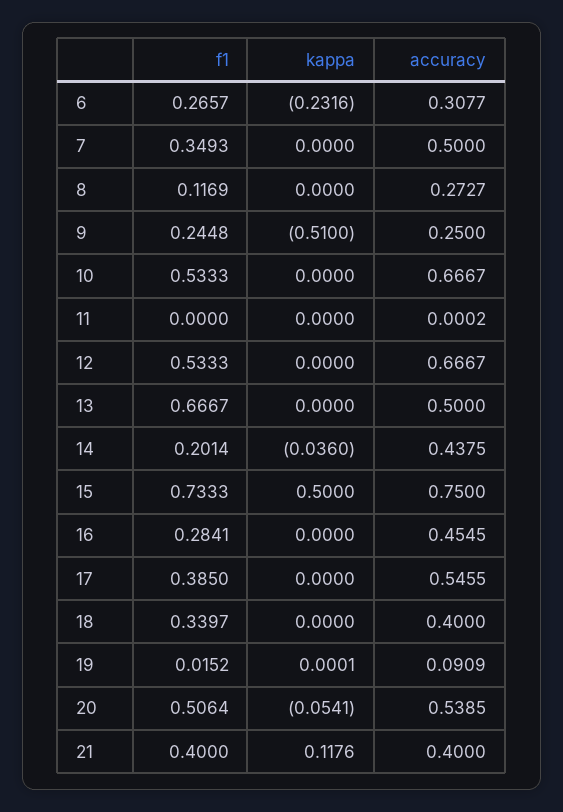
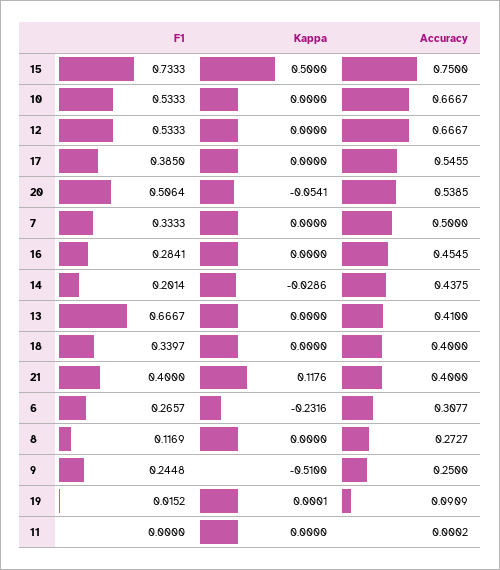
  {
    "f1": {
      "6": 0.2657,
-     "7": 0.3493,
+     "7": 0.3333,
      "8": 0.1169,
      "9": 0.2448,
      "10": 0.5333,
      "11": 0,
      "12": 0.5333,
      "13": 0.6667,
      "14": 0.2014,
      "15": 0.7333,
      "16": 0.2841,
      "17": 0.385,
      "18": 0.3397,
      "19": 0.0152,
      "20": 0.5064,
      "21": 0.4
    },
    "kappa": {
      "6": -0.2316,
      "7": 0,
      "8": 0,
      "9": -0.51,
      "10": 0,
      "11": 0,
      "12": 0,
      "13": 0,
-     "14": -0.036,
+     "14": -0.0286,
      "15": 0.5,
      "16": 0,
      "17": 0,
      "18": 0,
      "19": 0.0001,
      "20": -0.0541,
      "21": 0.1176
    },
    "accuracy": {
      "6": 0.3077,
      "7": 0.5,
      "8": 0.2727,
      "9": 0.25,
      "10": 0.6667,
      "11": 0.0002,
      "12": 0.6667,
-     "13": 0.5,
+     "13": 0.41,
      "14": 0.4375,
      "15": 0.75,
      "16": 0.4545,
      "17": 0.5455,
      "18": 0.4,
      "19": 0.0909,
      "20": 0.5385,
      "21": 0.4
    }
  }

